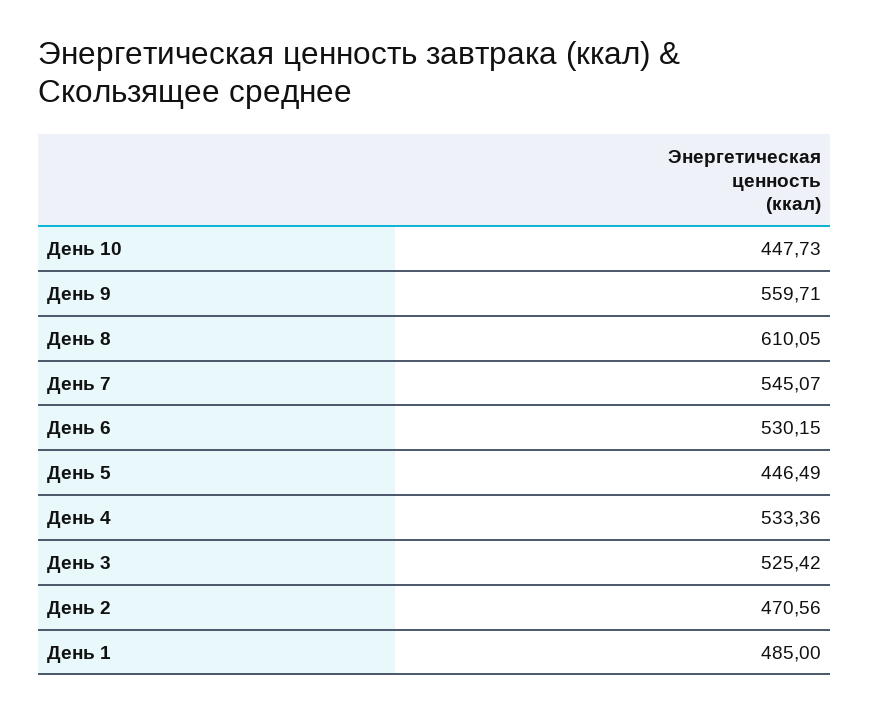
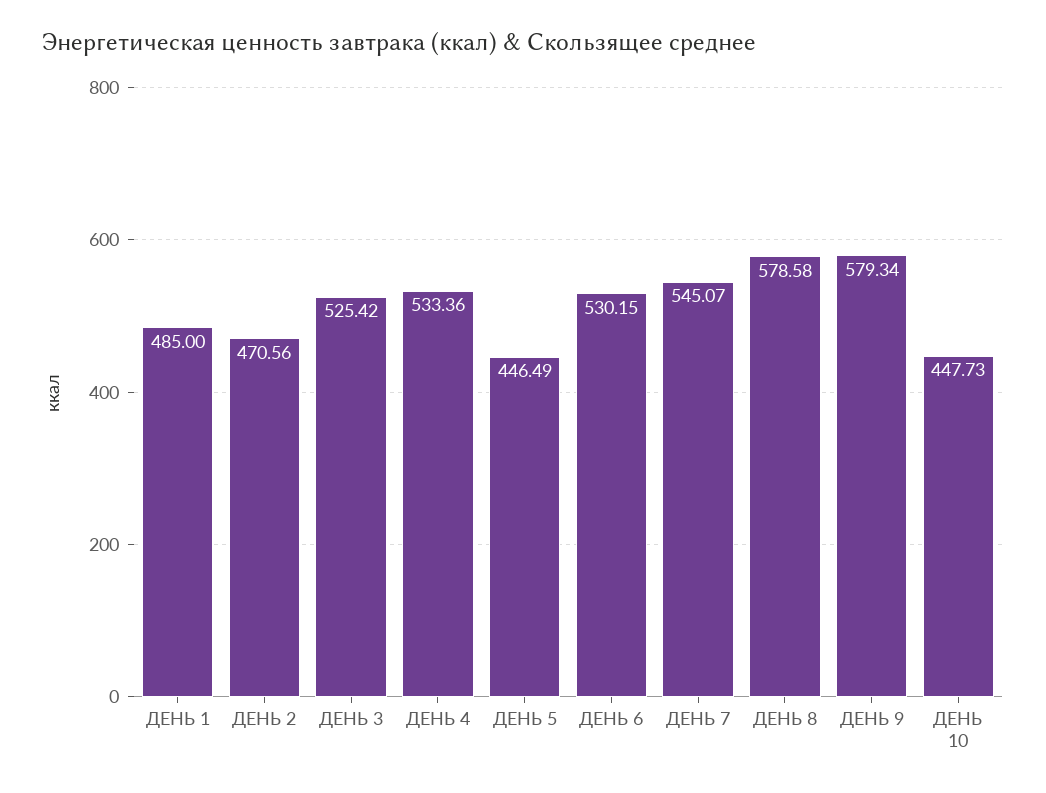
  {
    "День 10": 447.73,
-   "День 9": 559.71,
+   "День 9": 579.34,
-   "День 8": 610.05,
+   "День 8": 578.58,
    "День 7": 545.07,
    "День 6": 530.15,
    "День 5": 446.49,
    "День 4": 533.36,
    "День 3": 525.42,
    "День 2": 470.56,
    "День 1": 485
  }

